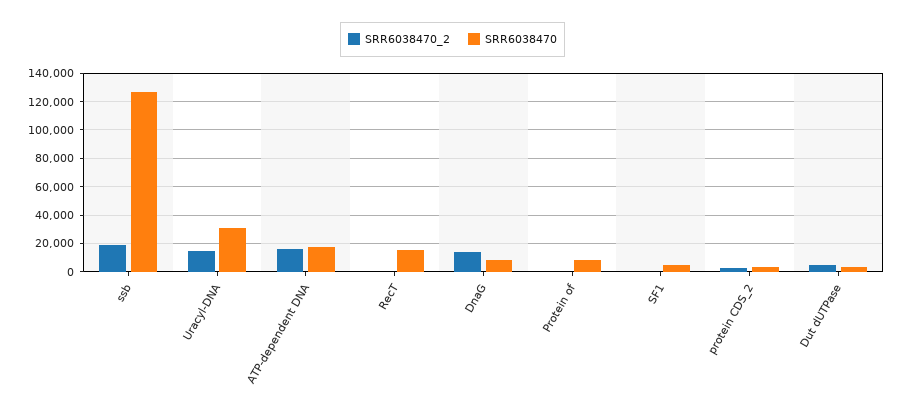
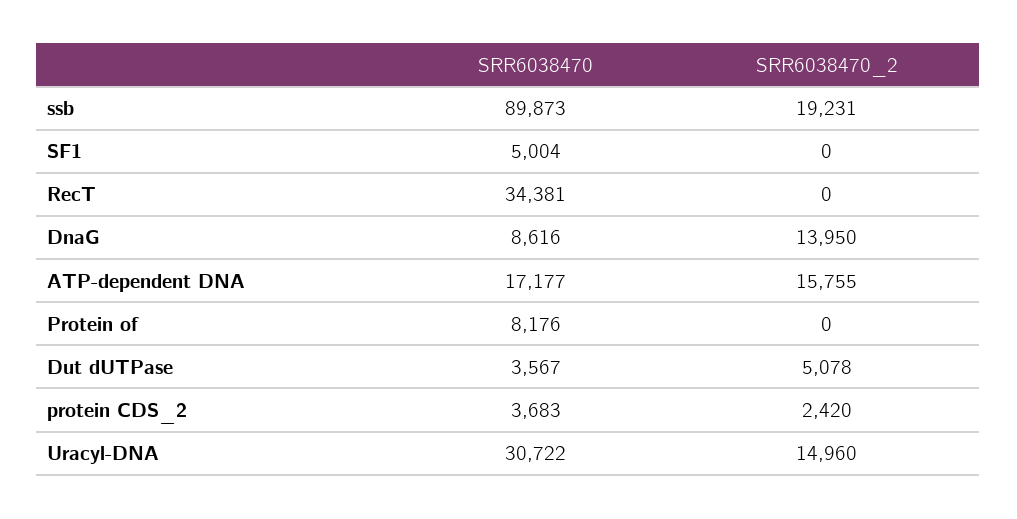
  {
    "SRR6038470_2": {
      "ssb": 19231,
      "Uracyl-DNA": 14960,
      "ATP-dependent DNA": 15755,
      "RecT": 0,
      "DnaG": 13950,
      "Protein of": 0,
      "SF1": 0,
      "protein CDS_2": 2420,
      "Dut dUTPase": 5078
    },
    "SRR6038470": {
-     "ssb": 125000,
+     "ssb": 89873,
      "Uracyl-DNA": 30722,
      "ATP-dependent DNA": 17177,
-     "RecT": 15000,
+     "RecT": 34381,
      "DnaG": 8616,
      "Protein of": 8176,
      "SF1": 5004,
      "protein CDS_2": 3683,
      "Dut dUTPase": 3567
    }
  }

